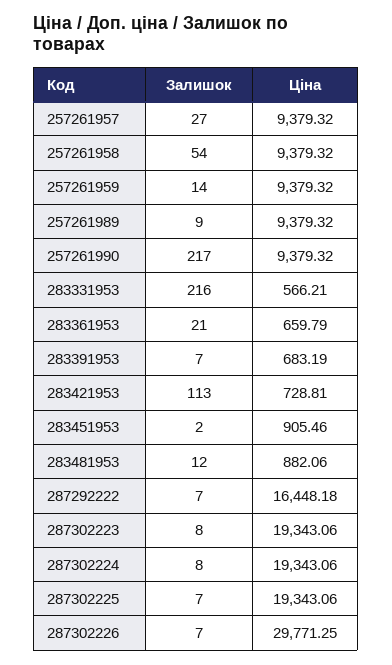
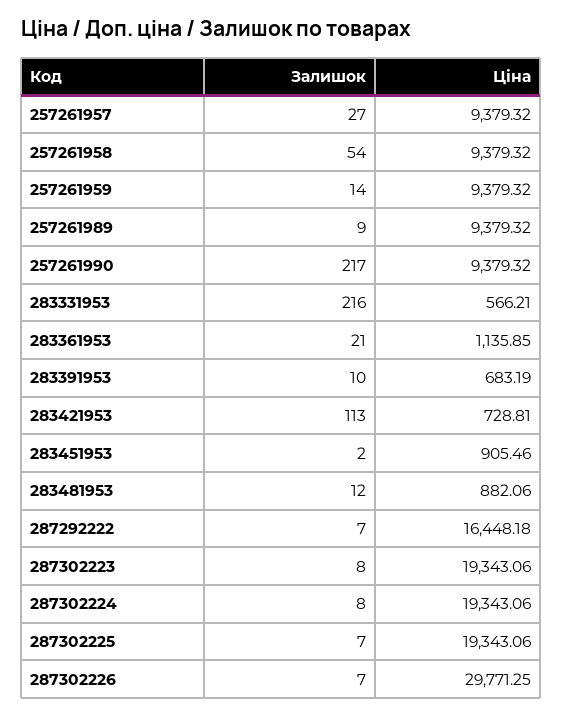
  {
    "Залишок": {
      "257261957": 27,
      "257261958": 54,
      "257261959": 14,
      "257261989": 9,
      "257261990": 217,
      "283331953": 216,
      "283361953": 21,
-     "283391953": 7,
+     "283391953": 10,
      "283421953": 113,
      "283451953": 2,
      "283481953": 12,
      "287292222": 7,
      "287302223": 8,
      "287302224": 8,
      "287302225": 7,
      "287302226": 7
    },
    "Ціна": {
      "257261957": 9379.32,
      "257261958": 9379.32,
      "257261959": 9379.32,
      "257261989": 9379.32,
      "257261990": 9379.32,
      "283331953": 566.21,
-     "283361953": 659.79,
+     "283361953": 1135.85,
      "283391953": 683.19,
      "283421953": 728.81,
      "283451953": 905.46,
      "283481953": 882.06,
      "287292222": 16448.18,
      "287302223": 19343.06,
      "287302224": 19343.06,
      "287302225": 19343.06,
      "287302226": 29771.25
    }
  }

